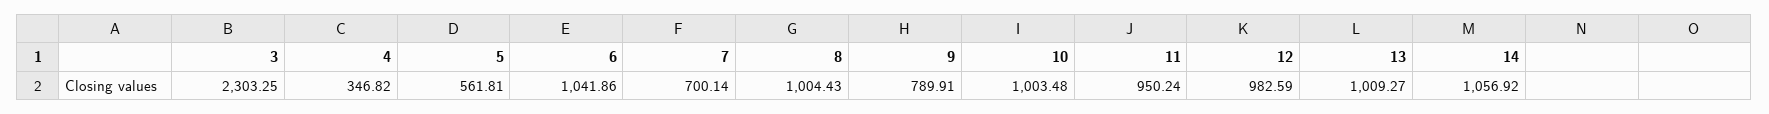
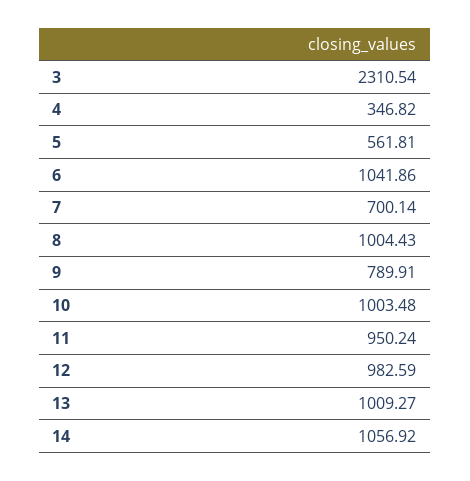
  {
-   "3": 2303.25,
+   "3": 2310.54,
    "4": 346.82,
    "5": 561.81,
    "6": 1041.86,
    "7": 700.14,
    "8": 1004.43,
    "9": 789.91,
    "10": 1003.48,
    "11": 950.24,
    "12": 982.59,
    "13": 1009.27,
    "14": 1056.92
  }

